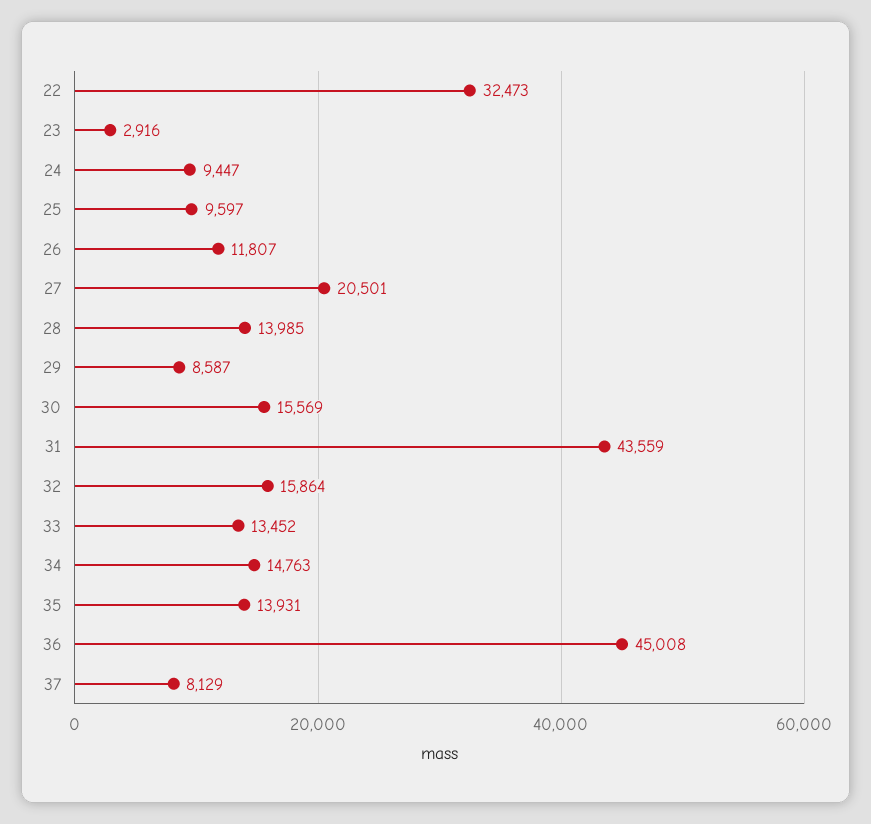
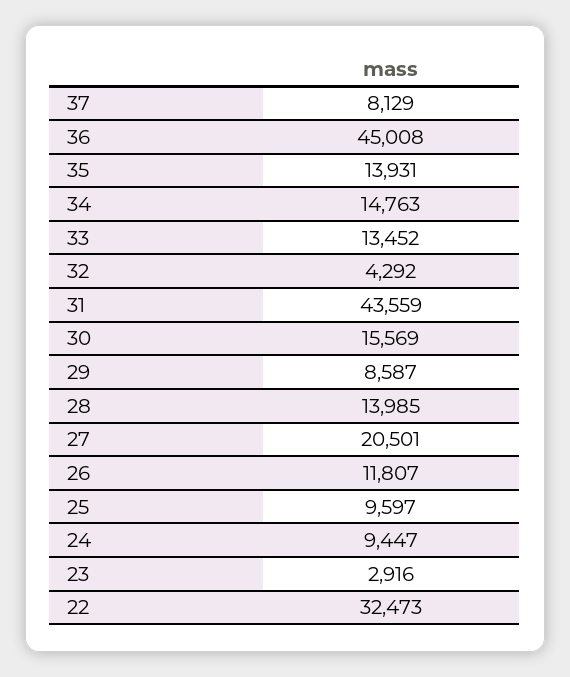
  {
    "22": 32473,
    "23": 2916,
    "24": 9447,
    "25": 9597,
    "26": 11807,
    "27": 20501,
    "28": 13985,
    "29": 8587,
    "30": 15569,
    "31": 43559,
-   "32": 15864,
+   "32": 4292,
    "33": 13452,
    "34": 14763,
    "35": 13931,
    "36": 45008,
    "37": 8129
  }

